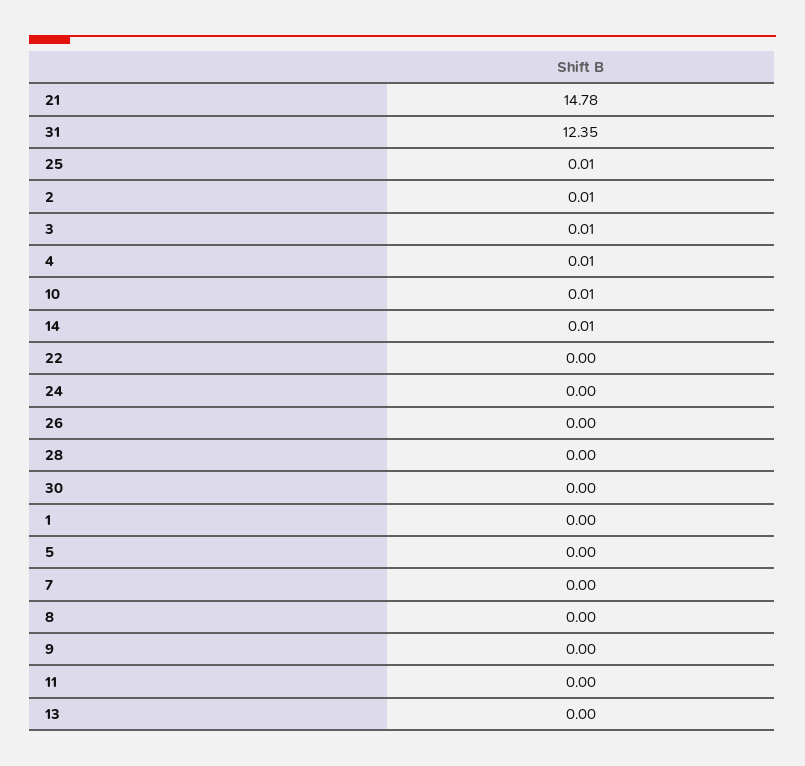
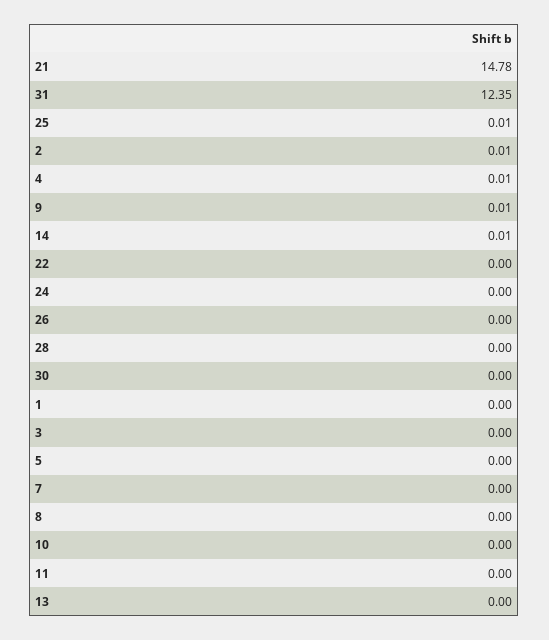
  {
    "21": 14.78,
    "31": 12.35,
    "25": 0.01,
    "2": 0.01,
-   "3": 0.01,
+   "3": 0,
    "4": 0.01,
-   "10": 0.01,
+   "10": 0,
    "14": 0.01,
    "22": 0,
    "24": 0,
    "26": 0,
    "28": 0,
    "30": 0,
    "1": 0,
    "5": 0,
    "7": 0,
    "8": 0,
-   "9": 0,
+   "9": 0.01,
    "11": 0,
    "13": 0
  }

